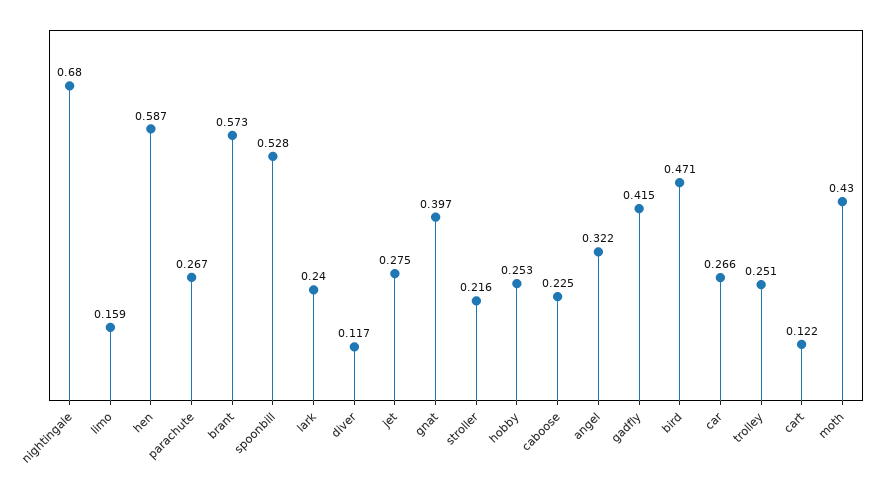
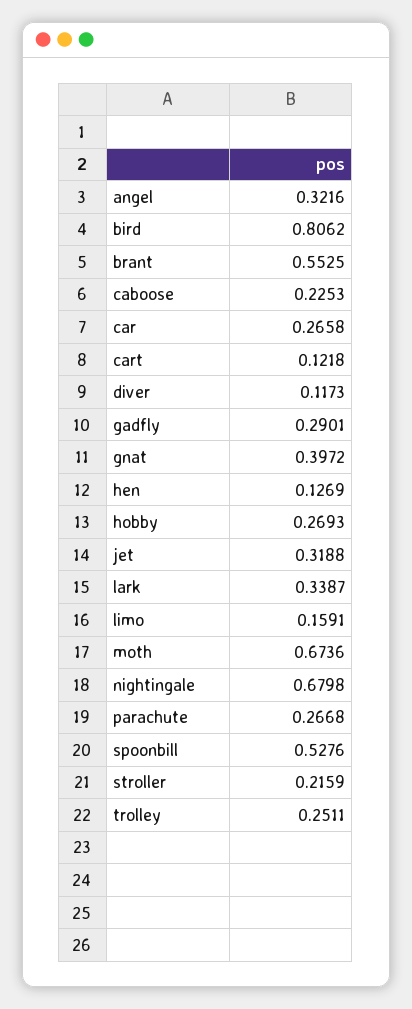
  {
    "nightingale": 0.6798,
    "limo": 0.1591,
-   "hen": 0.587,
+   "hen": 0.1269,
    "parachute": 0.2668,
-   "brant": 0.573,
+   "brant": 0.5525,
    "spoonbill": 0.5276,
-   "lark": 0.24,
+   "lark": 0.3387,
    "diver": 0.1173,
-   "jet": 0.275,
+   "jet": 0.3188,
    "gnat": 0.3972,
    "stroller": 0.2159,
-   "hobby": 0.253,
+   "hobby": 0.2693,
    "caboose": 0.2253,
    "angel": 0.3216,
-   "gadfly": 0.415,
+   "gadfly": 0.2901,
-   "bird": 0.471,
+   "bird": 0.8062,
    "car": 0.2658,
    "trolley": 0.2511,
    "cart": 0.1218,
-   "moth": 0.43
+   "moth": 0.6736
  }

